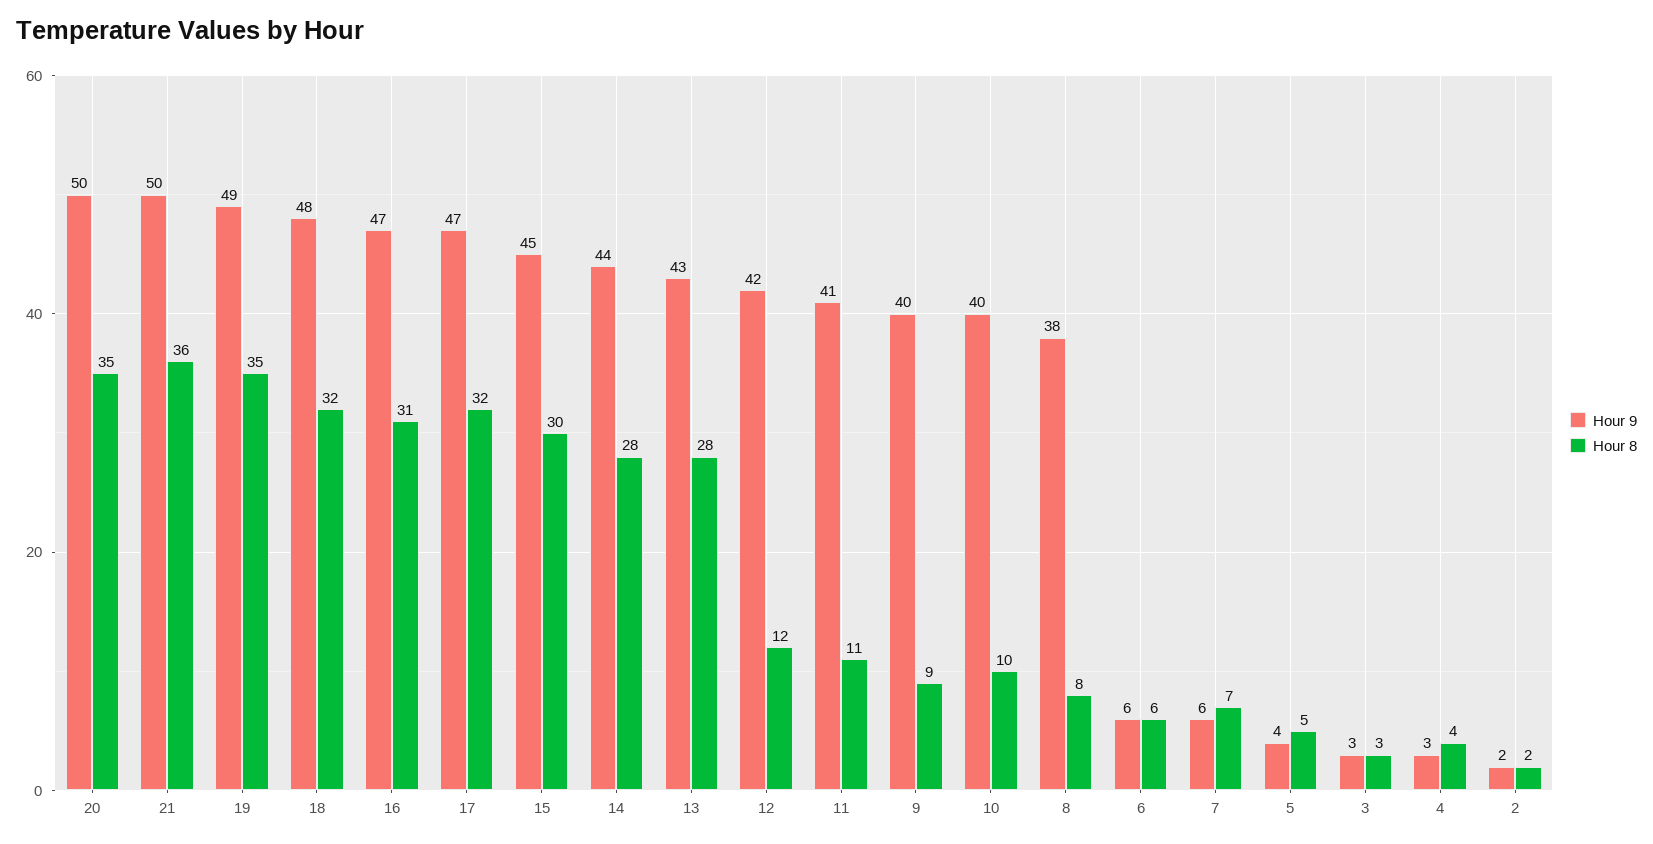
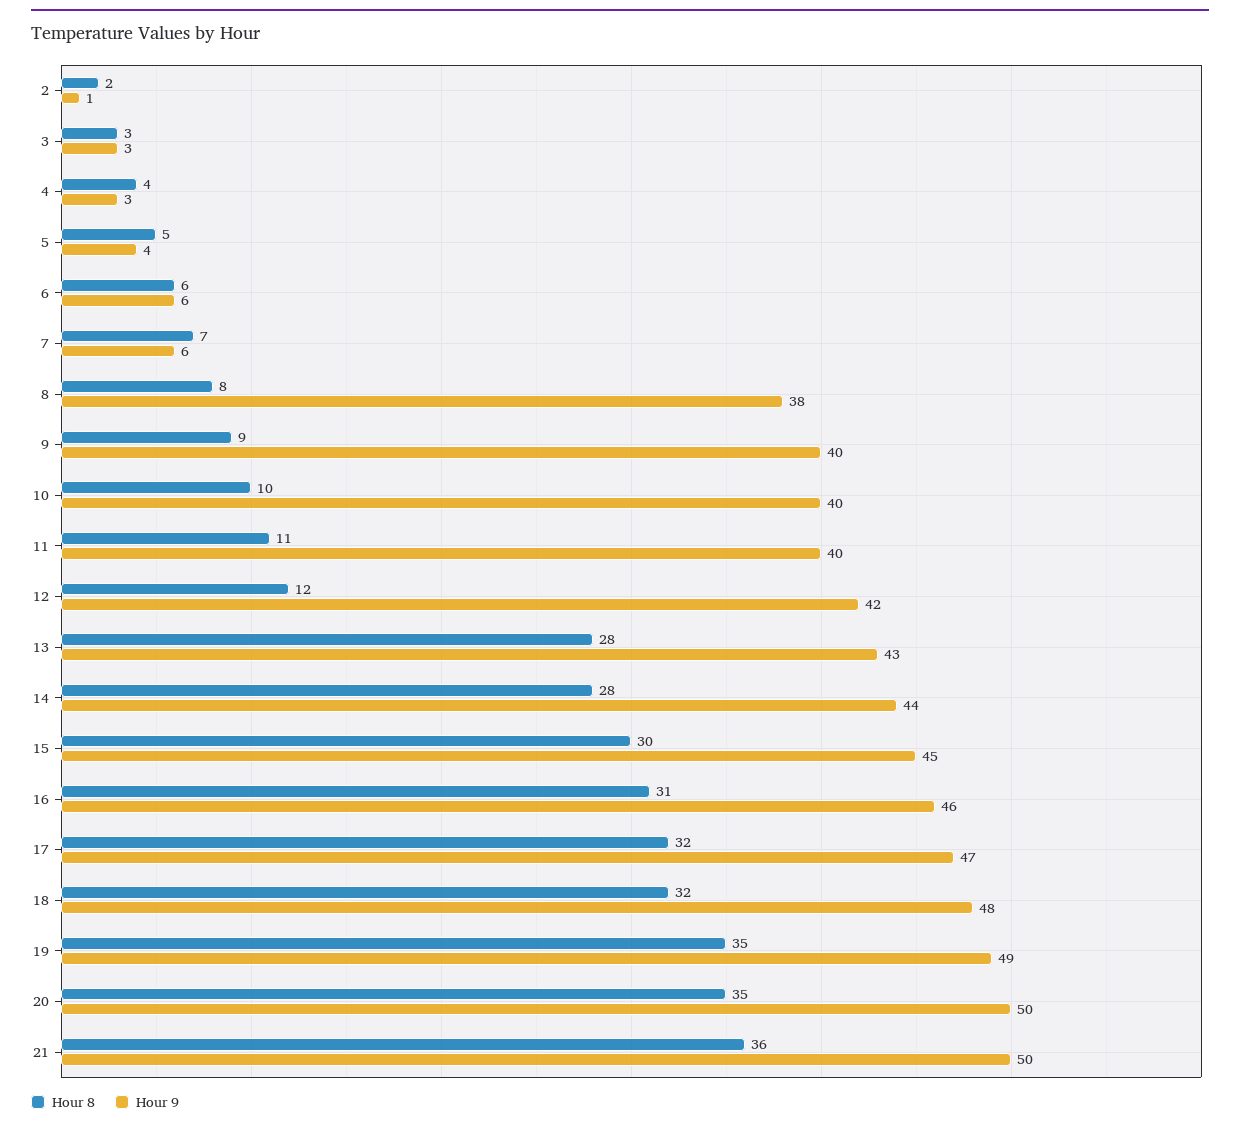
  {
    "Hour 9": {
      "20": 50,
      "21": 50,
      "19": 49,
      "18": 48,
-     "16": 47,
+     "16": 46,
      "17": 47,
      "15": 45,
      "14": 44,
      "13": 43,
      "12": 42,
-     "11": 41,
+     "11": 40,
      "9": 40,
      "10": 40,
      "8": 38,
      "6": 6,
      "7": 6,
      "5": 4,
      "3": 3,
      "4": 3,
-     "2": 2
+     "2": 1
    },
    "Hour 8": {
      "20": 35,
      "21": 36,
      "19": 35,
      "18": 32,
      "16": 31,
      "17": 32,
      "15": 30,
      "14": 28,
      "13": 28,
      "12": 12,
      "11": 11,
      "9": 9,
      "10": 10,
      "8": 8,
      "6": 6,
      "7": 7,
      "5": 5,
      "3": 3,
      "4": 4,
      "2": 2
    }
  }

